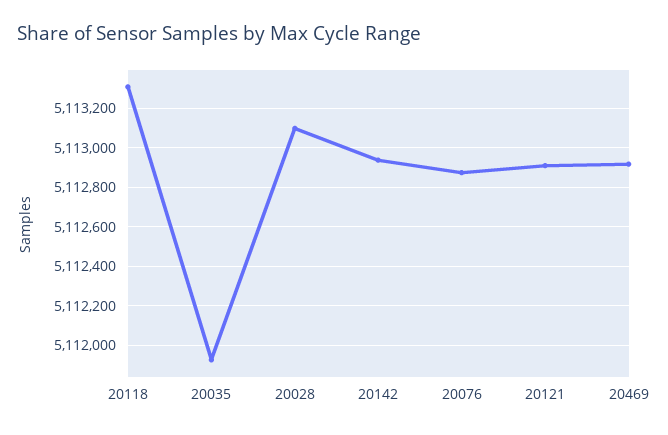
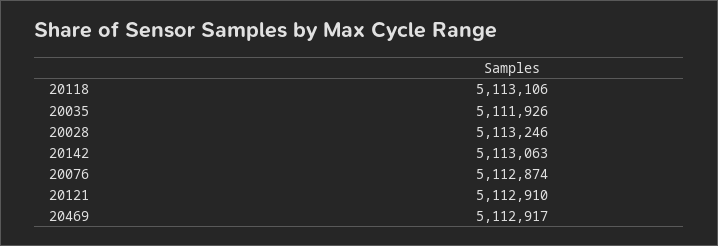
  {
-   "20118": 5113300,
+   "20118": 5113106,
    "20035": 5111926,
-   "20028": 5113100,
+   "20028": 5113246,
-   "20142": 5112950,
+   "20142": 5113063,
    "20076": 5112874,
    "20121": 5112910,
    "20469": 5112917
  }

